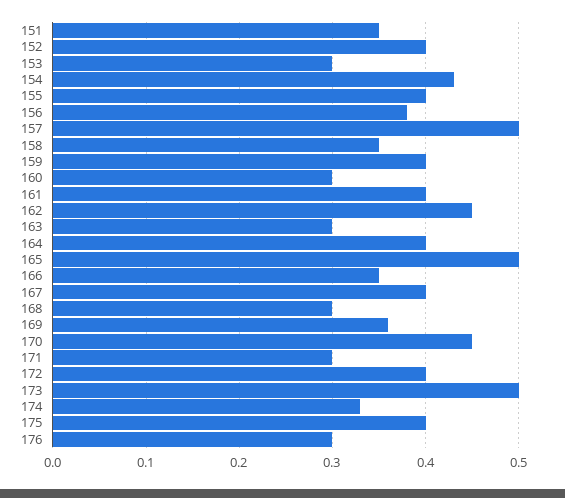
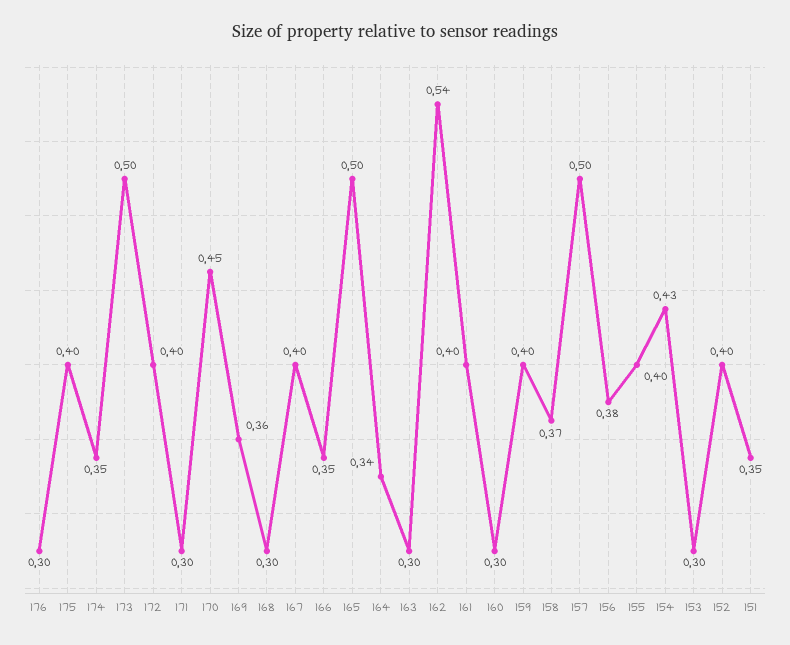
  {
    "151": 0.35,
    "152": 0.4,
    "153": 0.3,
    "154": 0.43,
    "155": 0.4,
    "156": 0.38,
    "157": 0.5,
-   "158": 0.35,
+   "158": 0.37,
    "159": 0.4,
    "160": 0.3,
    "161": 0.4,
-   "162": 0.45,
+   "162": 0.54,
    "163": 0.3,
-   "164": 0.4,
+   "164": 0.34,
    "165": 0.5,
    "166": 0.35,
    "167": 0.4,
    "168": 0.3,
    "169": 0.36,
    "170": 0.45,
    "171": 0.3,
    "172": 0.4,
    "173": 0.5,
-   "174": 0.33,
+   "174": 0.35,
    "175": 0.4,
    "176": 0.3
  }

